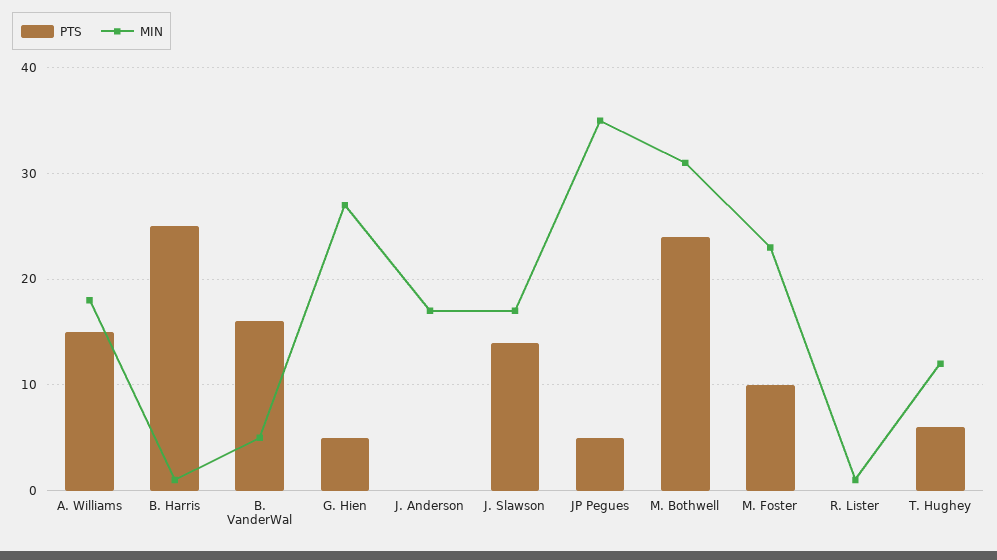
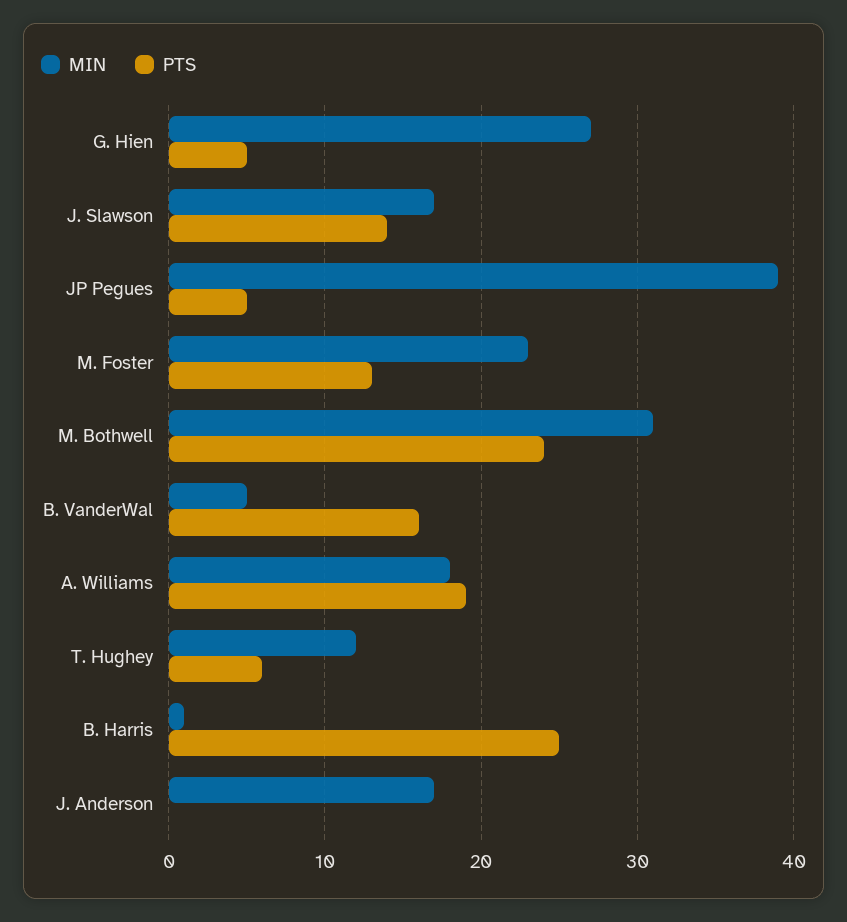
  {
    "PTS": {
-     "A. Williams": 15,
+     "A. Williams": 19,
      "B. Harris": 25,
      "B. VanderWal": 16,
      "G. Hien": 5,
      "J. Anderson": 0,
      "J. Slawson": 14,
      "JP Pegues": 5,
      "M. Bothwell": 24,
-     "M. Foster": 10,
+     "M. Foster": 13,
-     "R. Lister": 0,
      "T. Hughey": 6
    },
    "MIN": {
      "A. Williams": 18,
      "B. Harris": 1,
      "B. VanderWal": 5,
      "G. Hien": 27,
      "J. Anderson": 17,
      "J. Slawson": 17,
-     "JP Pegues": 35,
+     "JP Pegues": 39,
      "M. Bothwell": 31,
      "M. Foster": 23,
-     "R. Lister": 1,
      "T. Hughey": 12
    }
  }

